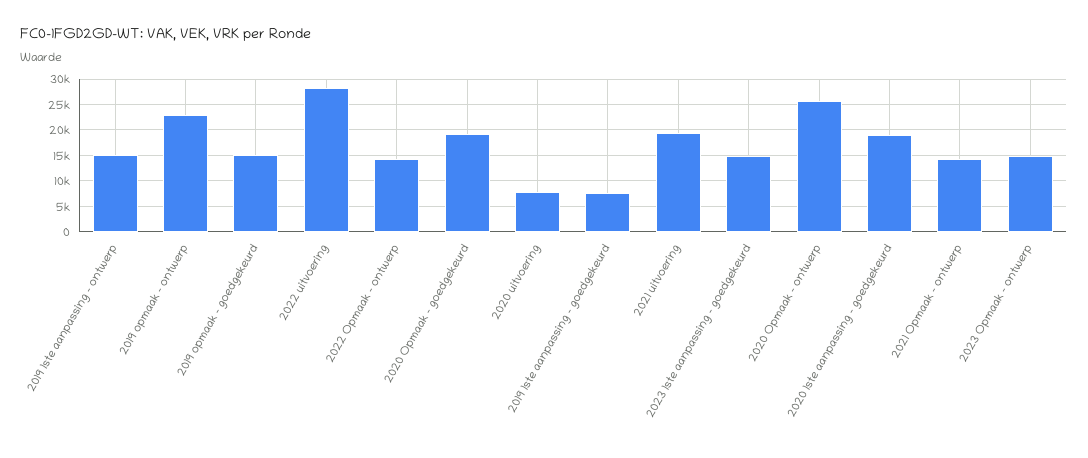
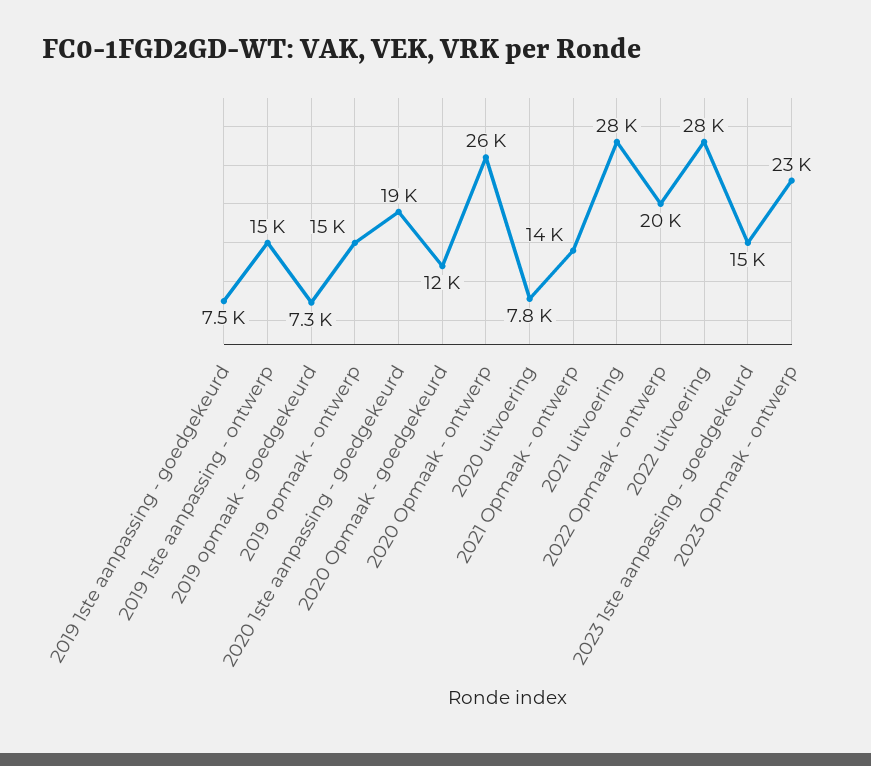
  {
    "2019 1ste aanpassing - ontwerp": 15000,
-   "2019 opmaak - ontwerp": 22500,
+   "2019 opmaak - ontwerp": 15000,
-   "2019 opmaak - goedgekeurd": 15000,
+   "2019 opmaak - goedgekeurd": 7300,
    "2022 uitvoering": 28000,
-   "2022 Opmaak - ontwerp": 15000,
+   "2022 Opmaak - ontwerp": 20000,
-   "2020 Opmaak - goedgekeurd": 20000,
+   "2020 Opmaak - goedgekeurd": 12000,
    "2020 uitvoering": 7800,
    "2019 1ste aanpassing - goedgekeurd": 7500,
-   "2021 uitvoering": 20000,
+   "2021 uitvoering": 28000,
    "2023 1ste aanpassing - goedgekeurd": 15000,
    "2020 Opmaak - ontwerp": 26000,
    "2020 1ste aanpassing - goedgekeurd": 19000,
    "2021 Opmaak - ontwerp": 14000,
-   "2023 Opmaak - ontwerp": 15000
+   "2023 Opmaak - ontwerp": 23000
  }

